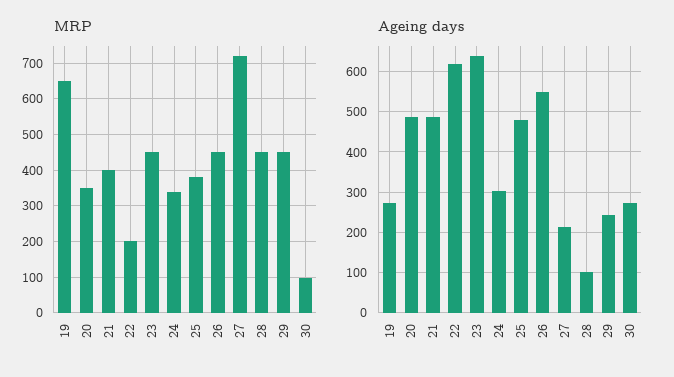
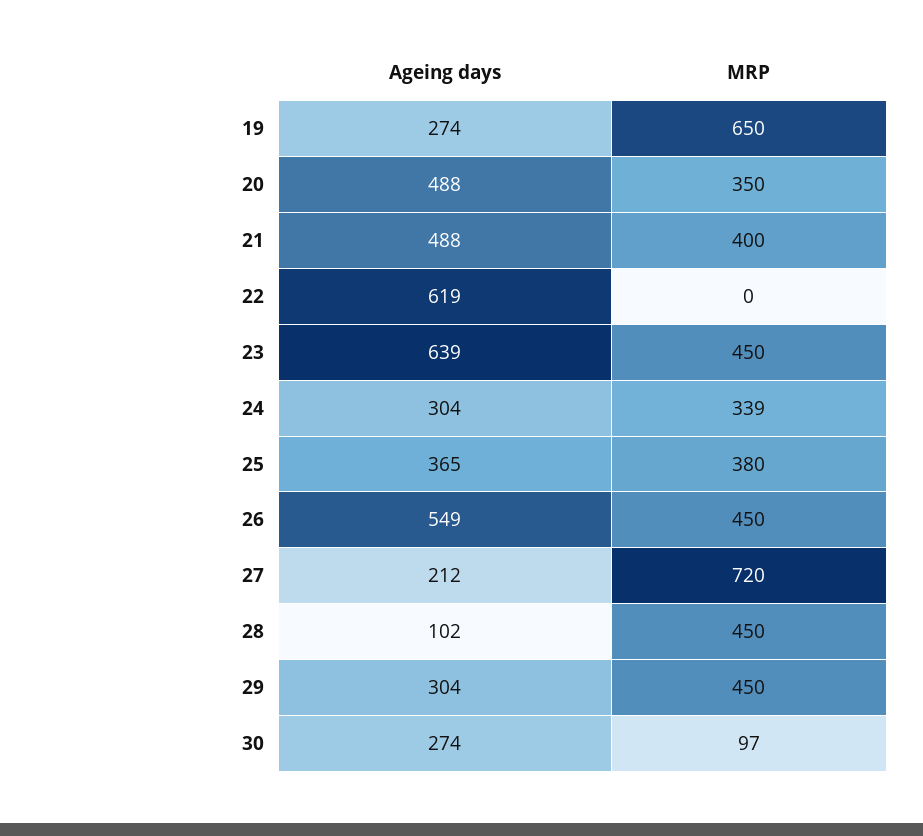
  {
    "MRP": {
      "19": 650,
      "20": 350,
      "21": 400,
-     "22": 200,
+     "22": 0,
      "23": 450,
      "24": 339,
      "25": 380,
      "26": 450,
      "27": 720,
      "28": 450,
      "29": 450,
      "30": 97
    },
    "Ageing days": {
      "19": 274,
      "20": 488,
      "21": 488,
      "22": 619,
      "23": 639,
      "24": 304,
-     "25": 480,
+     "25": 365,
      "26": 549,
      "27": 212,
      "28": 102,
-     "29": 240,
+     "29": 304,
      "30": 274
    }
  }

